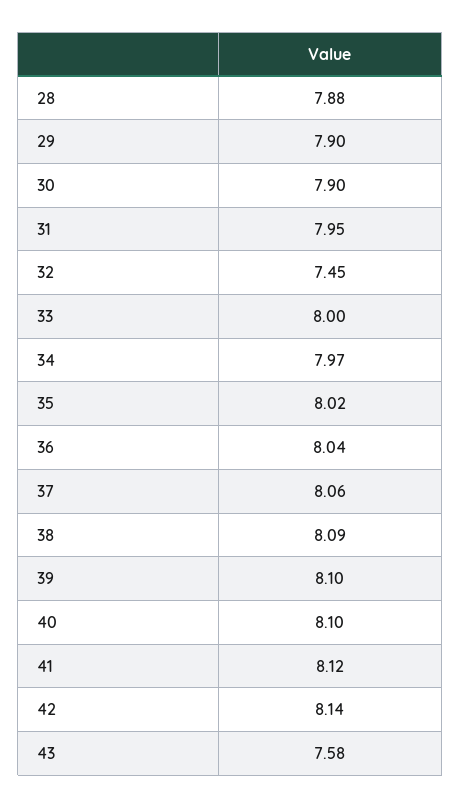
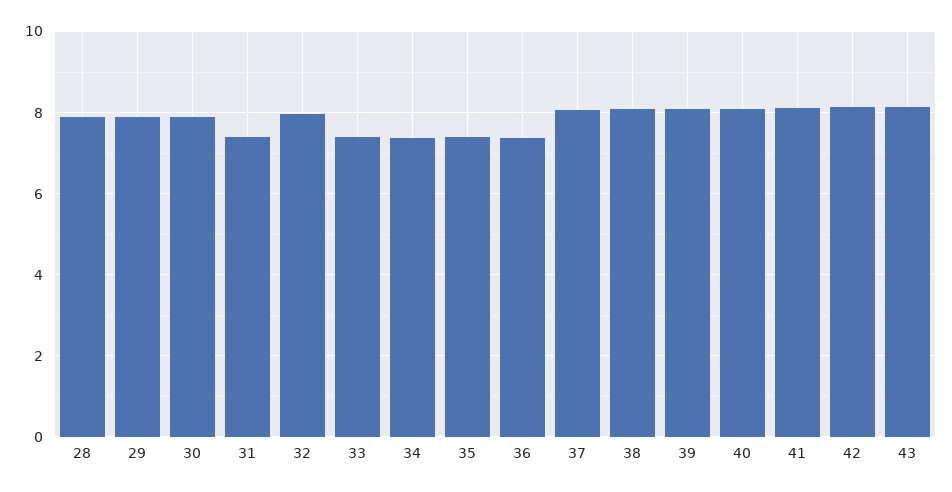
  {
    "28": 7.88,
    "29": 7.9,
    "30": 7.9,
-   "31": 7.95,
+   "31": 7.4,
-   "32": 7.45,
+   "32": 8,
-   "33": 8,
+   "33": 7.4,
-   "34": 7.97,
+   "34": 7.4,
-   "35": 8.02,
+   "35": 7.4,
-   "36": 8.04,
+   "36": 7.4,
    "37": 8.06,
    "38": 8.09,
    "39": 8.1,
    "40": 8.1,
    "41": 8.12,
    "42": 8.14,
-   "43": 7.58
+   "43": 8.2
  }

